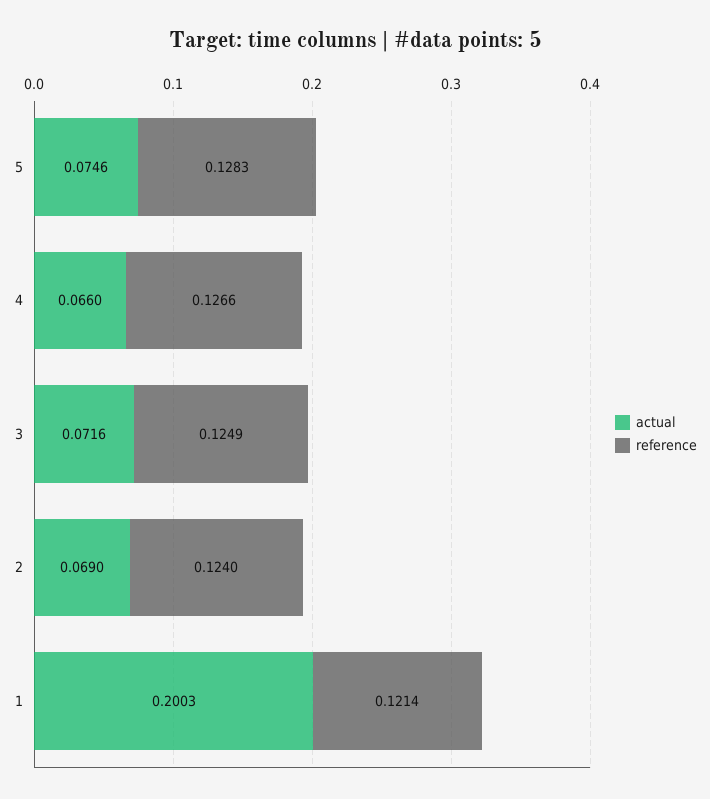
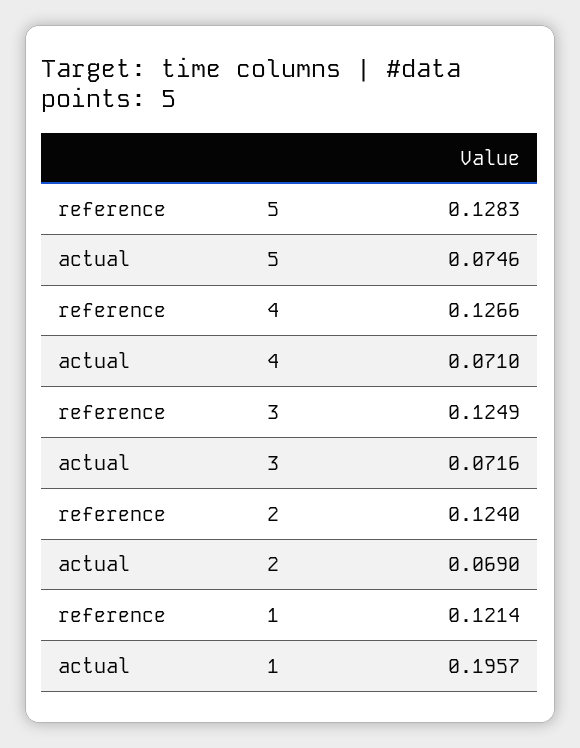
  {
    "actual": {
      "5": 0.0746,
-     "4": 0.066,
+     "4": 0.071,
      "3": 0.0716,
      "2": 0.069,
-     "1": 0.2003
+     "1": 0.1957
    },
    "reference": {
      "5": 0.1283,
      "4": 0.1266,
      "3": 0.1249,
      "2": 0.124,
      "1": 0.1214
    }
  }

